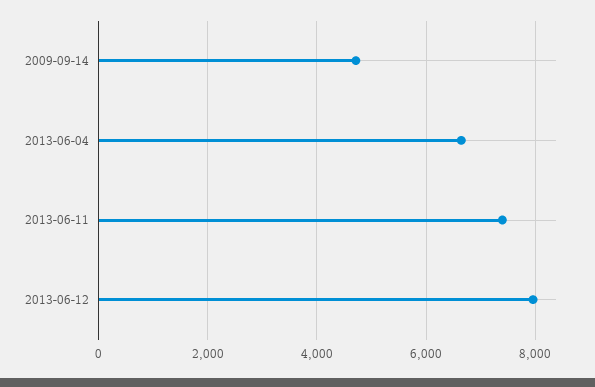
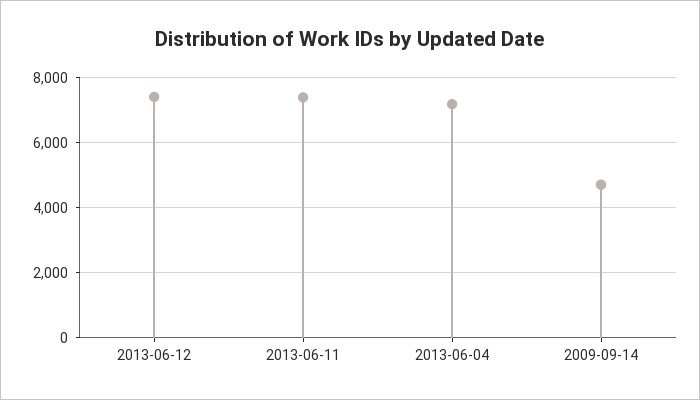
  {
    "2009-09-14": 4800,
-   "2013-06-04": 6600,
+   "2013-06-04": 7200,
    "2013-06-11": 7400,
-   "2013-06-12": 8000
+   "2013-06-12": 7400
  }

